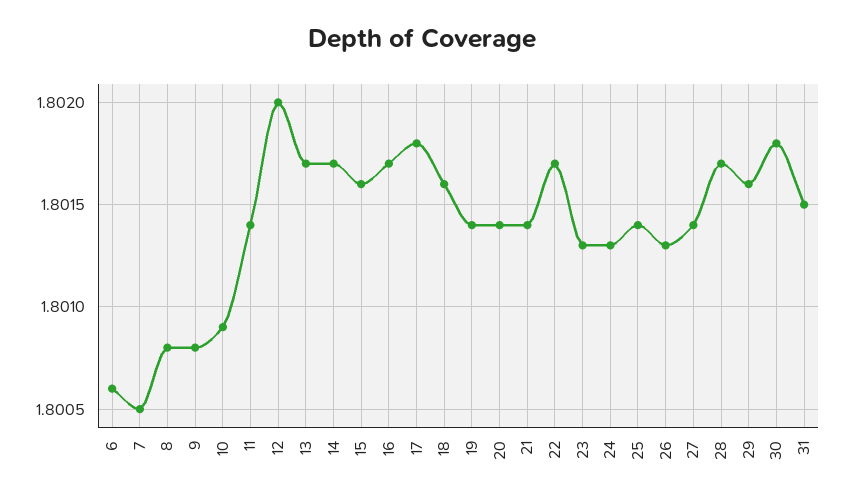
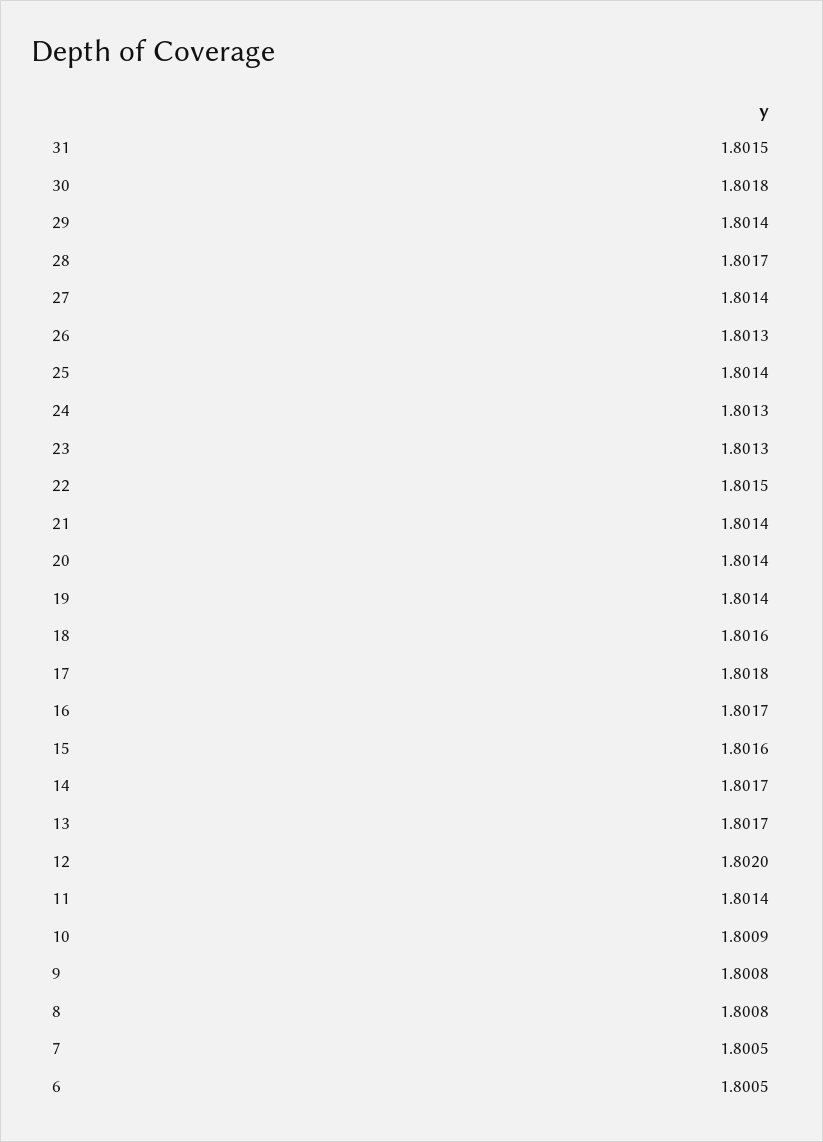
  {
-   "6": 1.8006,
+   "6": 1.8005,
    "7": 1.8005,
    "8": 1.8008,
    "9": 1.8008,
    "10": 1.8009,
    "11": 1.8014,
    "12": 1.802,
    "13": 1.8017,
    "14": 1.8017,
    "15": 1.8016,
    "16": 1.8017,
    "17": 1.8018,
    "18": 1.8016,
    "19": 1.8014,
    "20": 1.8014,
    "21": 1.8014,
-   "22": 1.8017,
+   "22": 1.8015,
    "23": 1.8013,
    "24": 1.8013,
    "25": 1.8014,
    "26": 1.8013,
    "27": 1.8014,
    "28": 1.8017,
-   "29": 1.8016,
+   "29": 1.8014,
    "30": 1.8018,
    "31": 1.8015
  }

